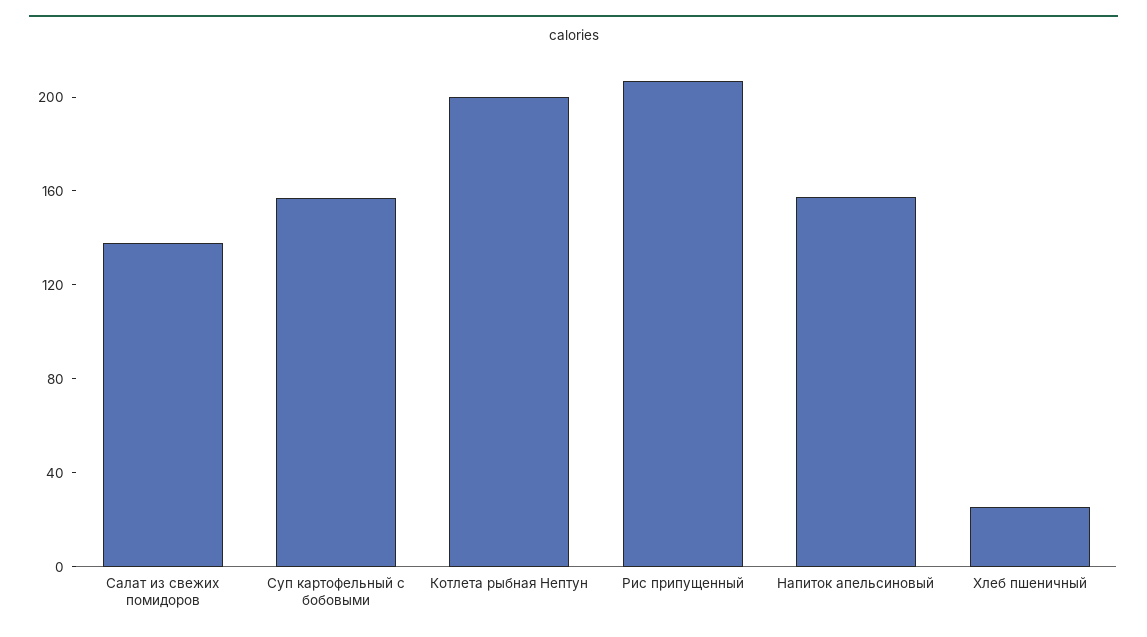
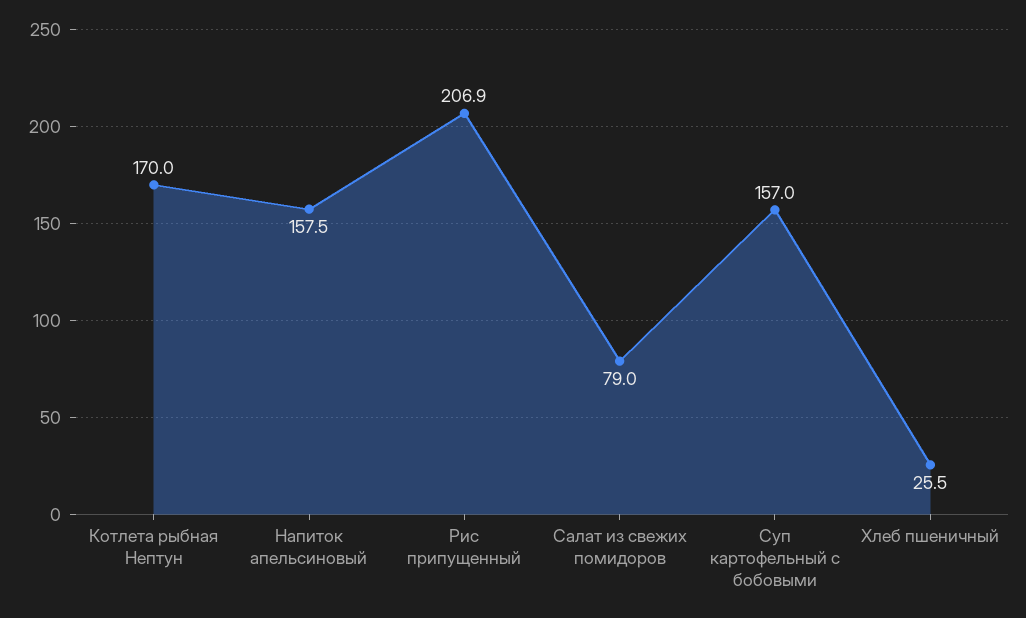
  {
-   "Салат из свежих помидоров": 140,
+   "Салат из свежих помидоров": 79,
    "Суп картофельный с бобовыми": 157,
-   "Котлета рыбная Нептун": 200,
+   "Котлета рыбная Нептун": 170,
    "Рис припущенный": 206.9,
    "Напиток апельсиновый": 157.5,
    "Хлеб пшеничный": 25.5
  }

